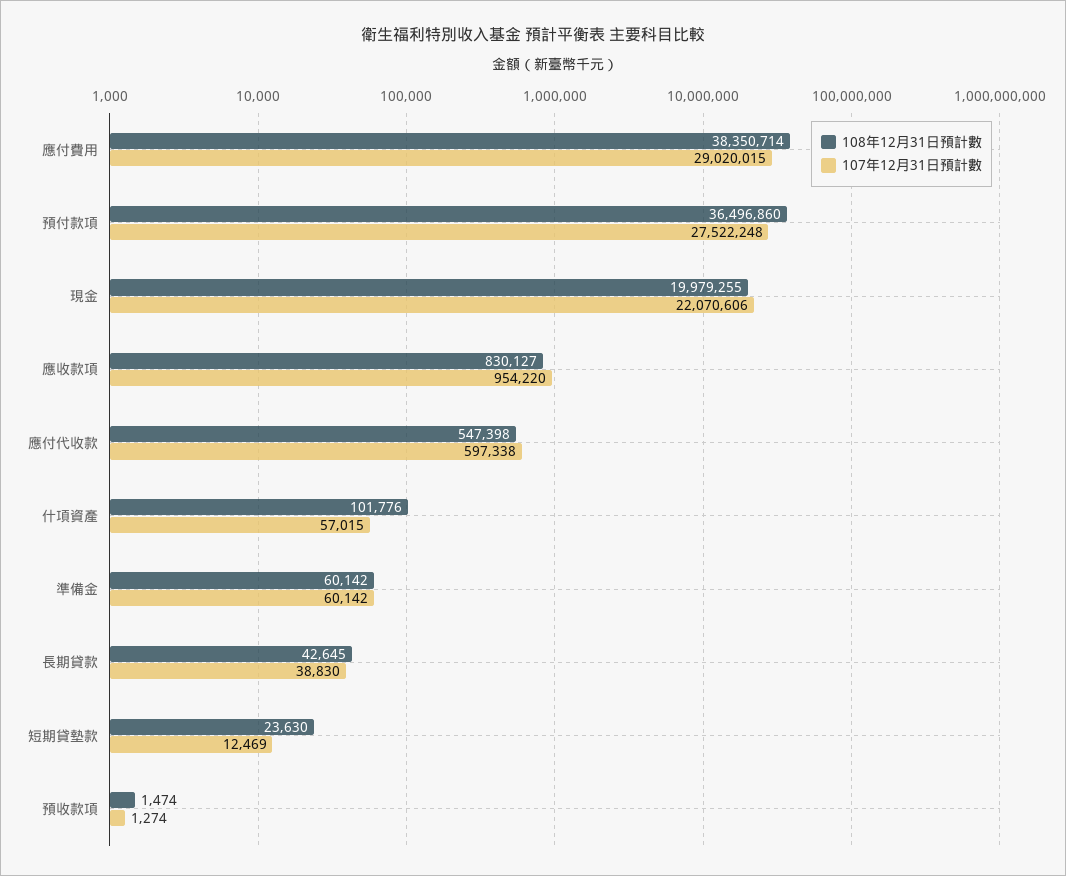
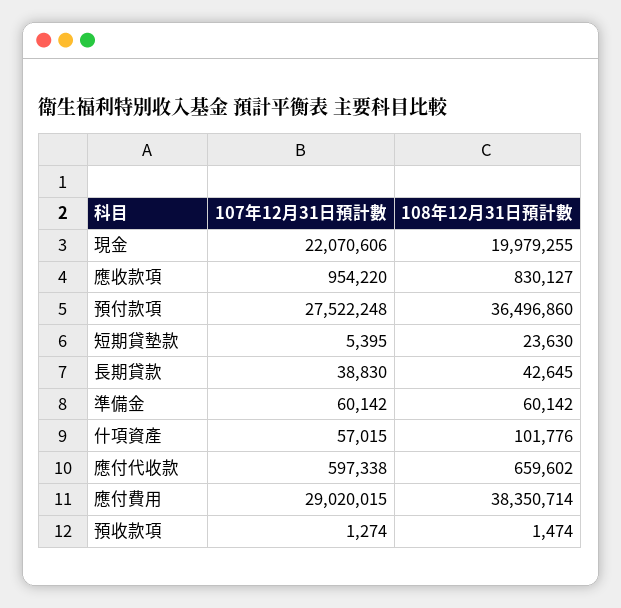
  {
    "108年12月31日預計數": {
      "應付費用": 38350714,
      "預付款項": 36496860,
      "現金": 19979255,
      "應收款項": 830127,
-     "應付代收款": 547398,
+     "應付代收款": 659602,
      "什項資產": 101776,
      "準備金": 60142,
      "長期貸款": 42645,
      "短期貸墊款": 23630,
      "預收款項": 1474
    },
    "107年12月31日預計數": {
      "應付費用": 29020015,
      "預付款項": 27522248,
      "現金": 22070606,
      "應收款項": 954220,
      "應付代收款": 597338,
      "什項資產": 57015,
      "準備金": 60142,
      "長期貸款": 38830,
-     "短期貸墊款": 12469,
+     "短期貸墊款": 5395,
      "預收款項": 1274
    }
  }

